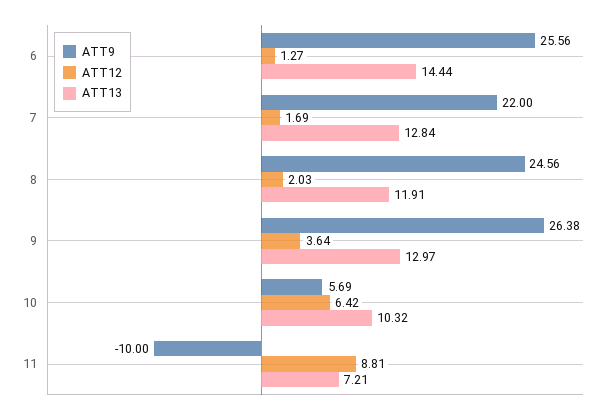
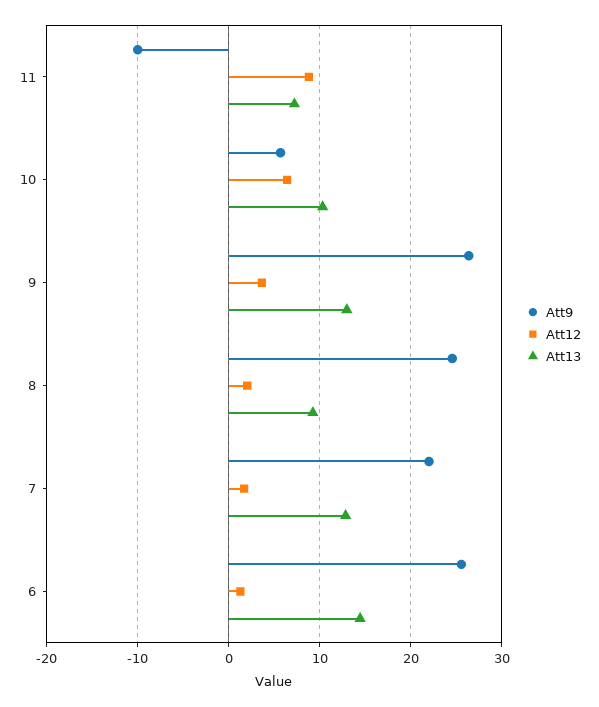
  {
    "ATT9": {
      "6": 25.56,
      "7": 22,
      "8": 24.56,
      "9": 26.38,
      "10": 5.69,
      "11": -10
    },
    "ATT12": {
      "6": 1.27,
      "7": 1.69,
      "8": 2.03,
      "9": 3.64,
      "10": 6.42,
      "11": 8.81
    },
    "ATT13": {
      "6": 14.44,
      "7": 12.84,
-     "8": 11.91,
+     "8": 9,
      "9": 12.97,
      "10": 10.32,
      "11": 7.21
    }
  }

